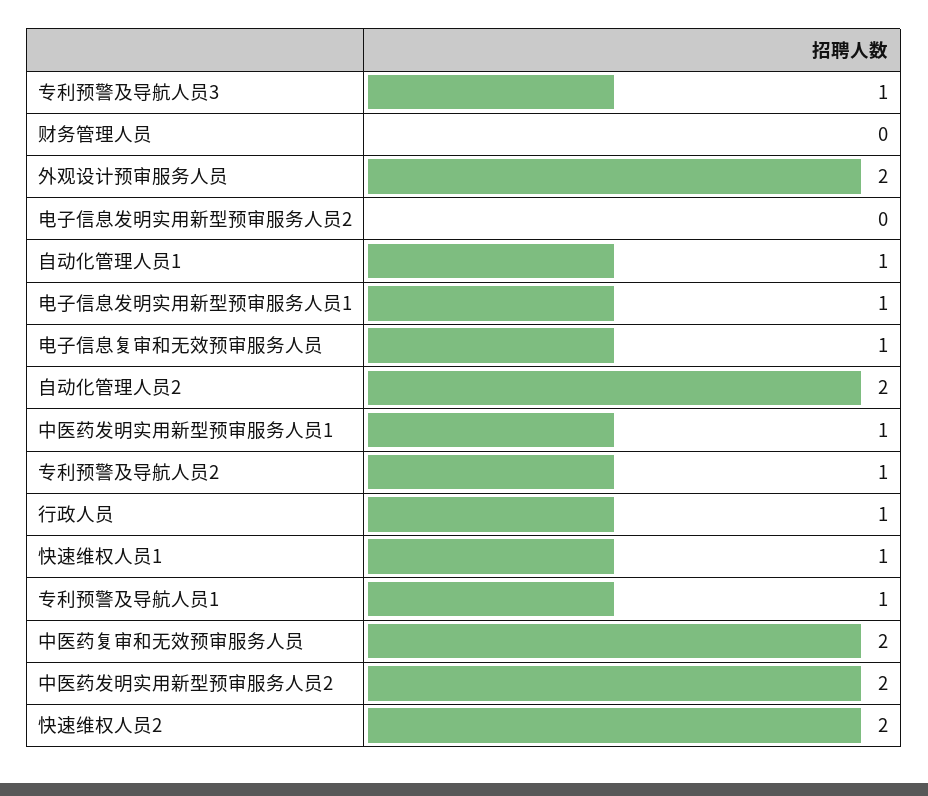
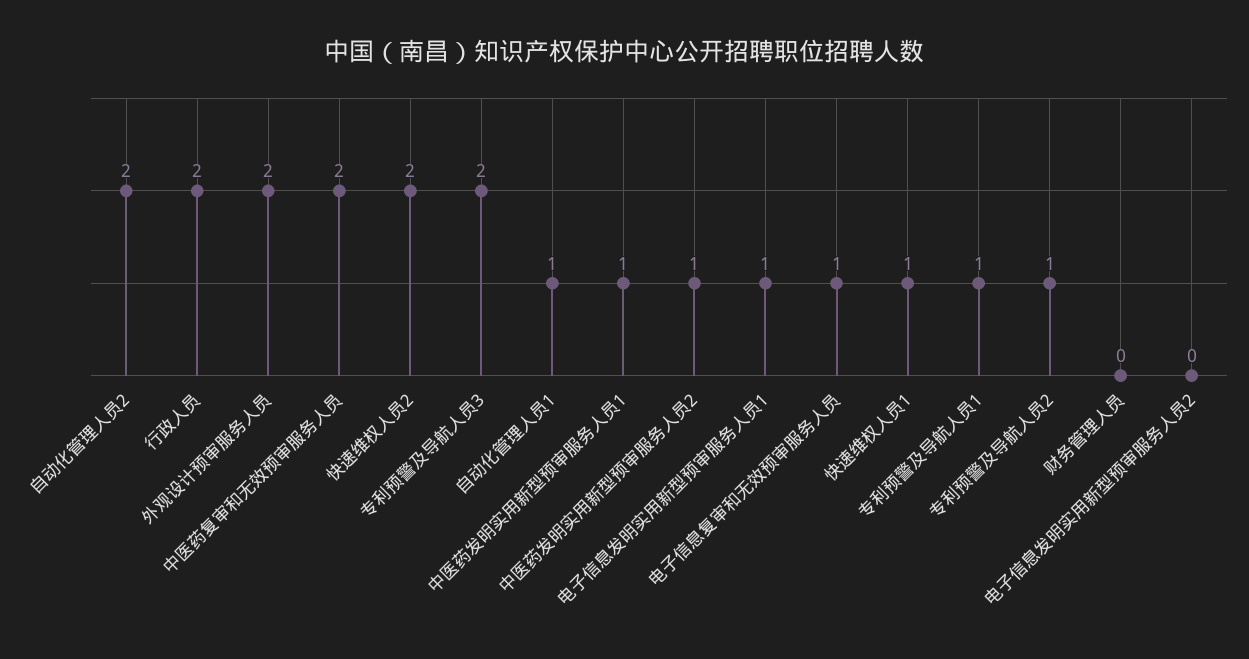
  {
-   "专利预警及导航人员3": 1,
+   "专利预警及导航人员3": 2,
    "财务管理人员": 0,
    "外观设计预审服务人员": 2,
    "电子信息发明实用新型预审服务人员2": 0,
    "自动化管理人员1": 1,
    "电子信息发明实用新型预审服务人员1": 1,
    "电子信息复审和无效预审服务人员": 1,
    "自动化管理人员2": 2,
    "中医药发明实用新型预审服务人员1": 1,
    "专利预警及导航人员2": 1,
-   "行政人员": 1,
+   "行政人员": 2,
    "快速维权人员1": 1,
    "专利预警及导航人员1": 1,
    "中医药复审和无效预审服务人员": 2,
-   "中医药发明实用新型预审服务人员2": 2,
+   "中医药发明实用新型预审服务人员2": 1,
    "快速维权人员2": 2
  }

